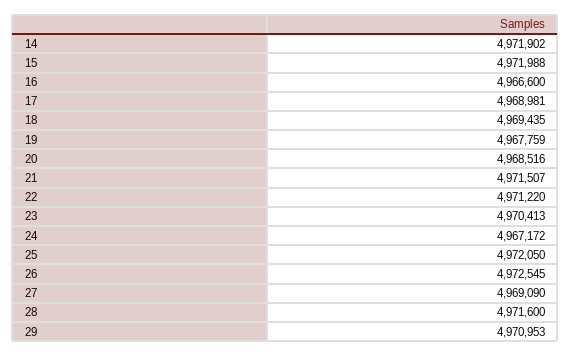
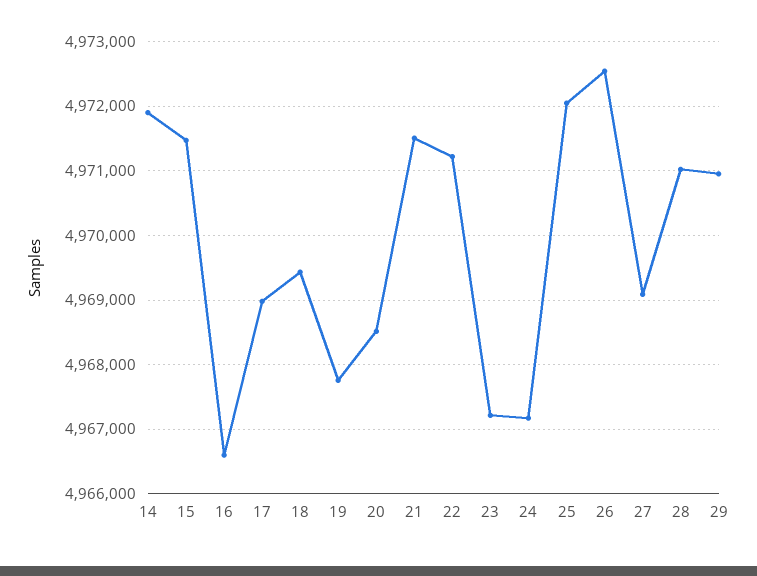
  {
    "14": 4971902,
-   "15": 4971988,
+   "15": 4971500,
    "16": 4966600,
    "17": 4968981,
    "18": 4969435,
    "19": 4967759,
    "20": 4968516,
    "21": 4971507,
    "22": 4971220,
-   "23": 4970413,
+   "23": 4967200,
    "24": 4967172,
    "25": 4972050,
    "26": 4972545,
    "27": 4969090,
-   "28": 4971600,
+   "28": 4971000,
    "29": 4970953
  }

